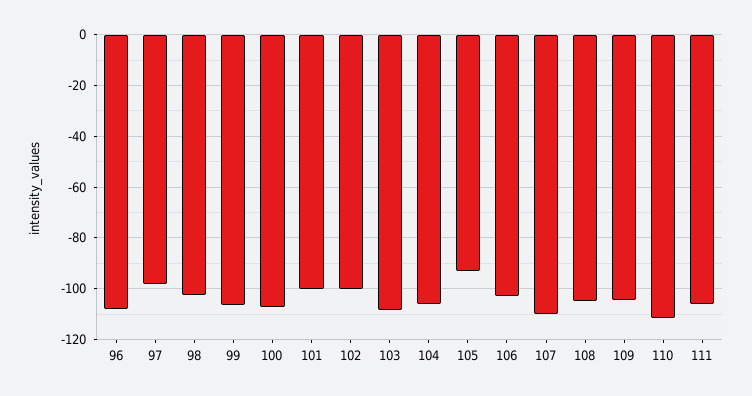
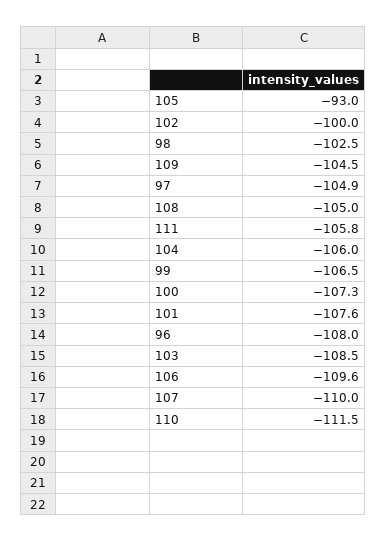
  {
    "96": -108,
-   "97": -97.5,
+   "97": -104.9,
    "98": -102.5,
    "99": -106.5,
    "100": -107.3,
-   "101": -100,
+   "101": -107.6,
    "102": -100,
    "103": -108.5,
    "104": -106,
    "105": -93,
-   "106": -102.5,
+   "106": -109.6,
    "107": -110,
    "108": -105,
    "109": -104.5,
    "110": -111.5,
    "111": -105.8
  }

